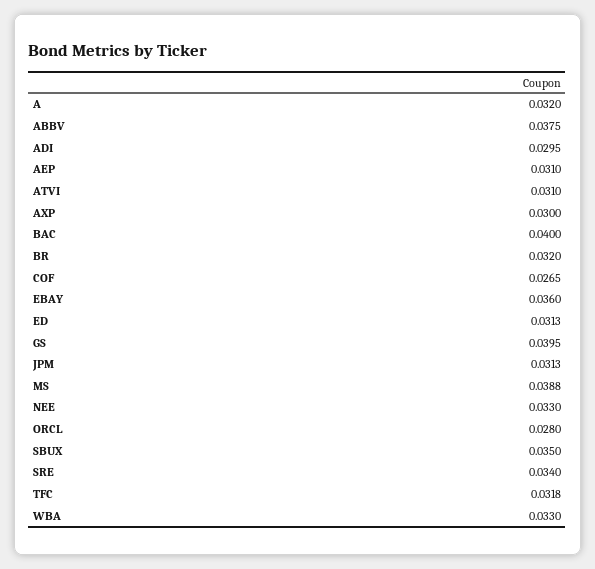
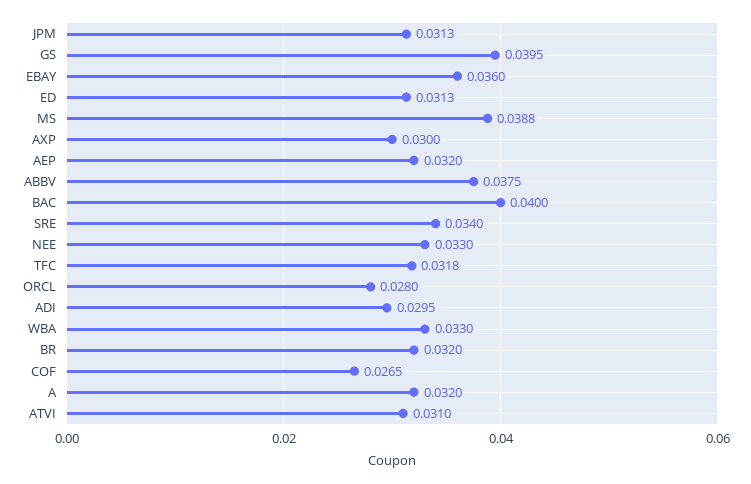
  {
    "A": 0.032,
    "ABBV": 0.0375,
    "ADI": 0.0295,
-   "AEP": 0.031,
+   "AEP": 0.032,
    "ATVI": 0.031,
    "AXP": 0.03,
    "BAC": 0.04,
    "BR": 0.032,
    "COF": 0.0265,
    "EBAY": 0.036,
    "ED": 0.0313,
    "GS": 0.0395,
    "JPM": 0.0313,
    "MS": 0.0388,
    "NEE": 0.033,
    "ORCL": 0.028,
-   "SBUX": 0.035,
    "SRE": 0.034,
    "TFC": 0.0318,
    "WBA": 0.033
  }

